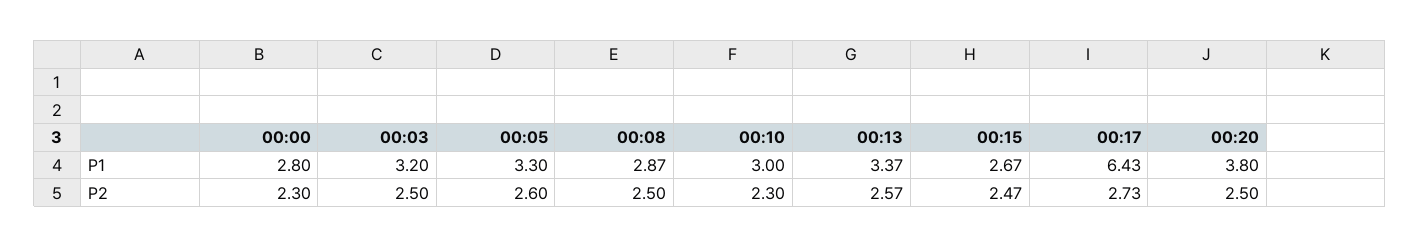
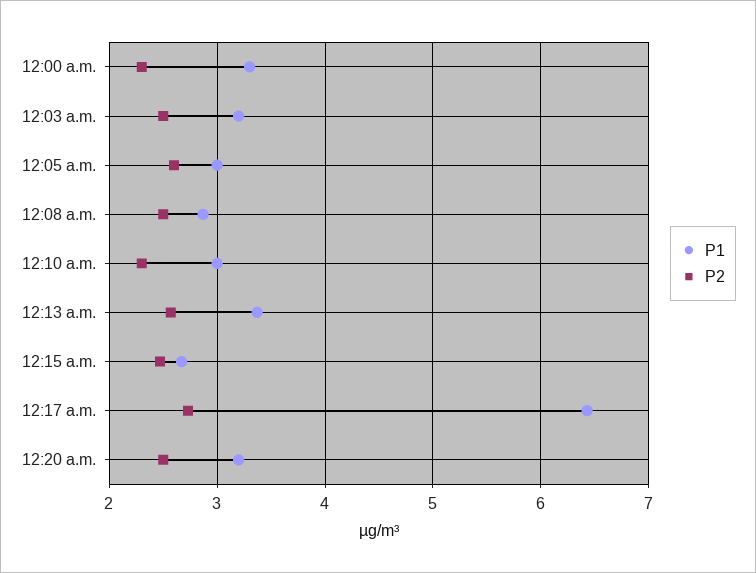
  {
    "P1": {
-     "00:00": 2.8,
+     "00:00": 3.3,
      "00:03": 3.2,
-     "00:05": 3.3,
+     "00:05": 3,
      "00:08": 2.87,
      "00:10": 3,
      "00:13": 3.37,
      "00:15": 2.67,
      "00:17": 6.43,
-     "00:20": 3.8
+     "00:20": 3.2
    },
    "P2": {
      "00:00": 2.3,
      "00:03": 2.5,
      "00:05": 2.6,
      "00:08": 2.5,
      "00:10": 2.3,
      "00:13": 2.57,
      "00:15": 2.47,
      "00:17": 2.73,
      "00:20": 2.5
    }
  }

